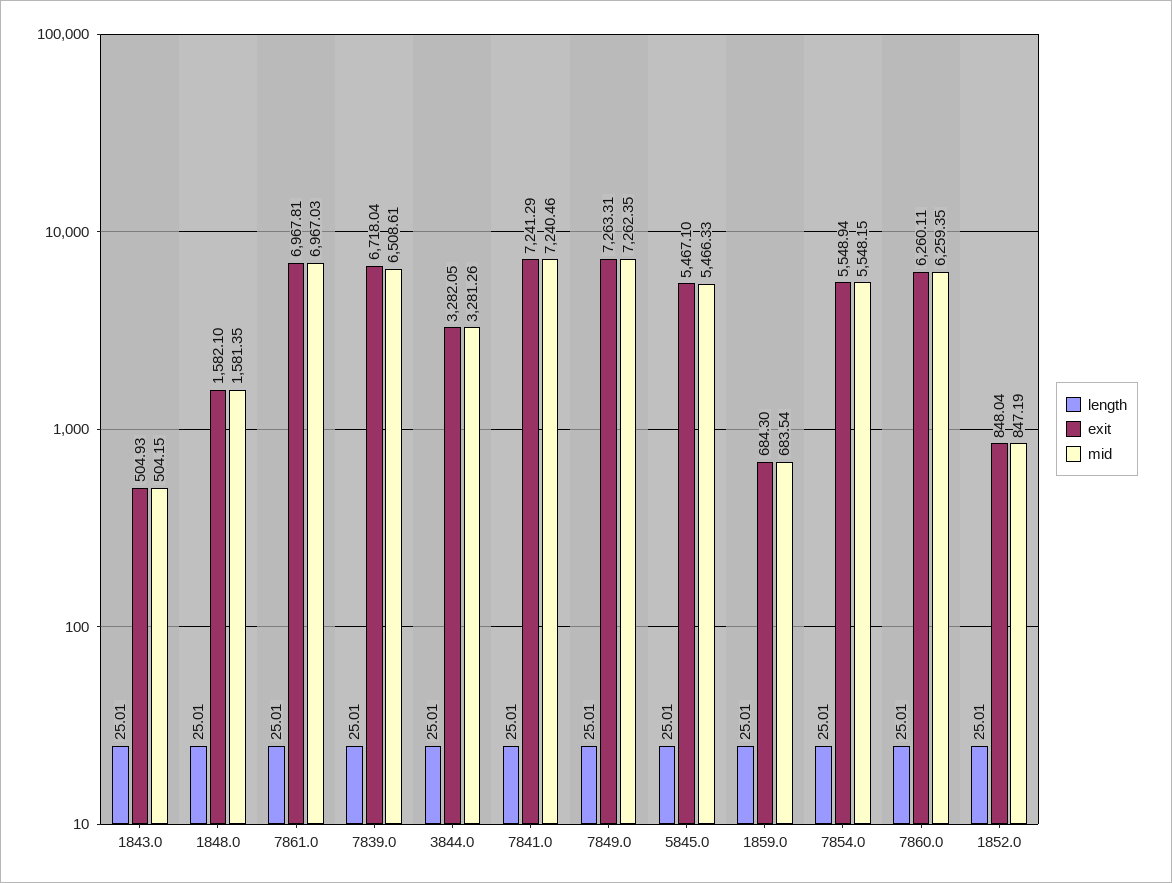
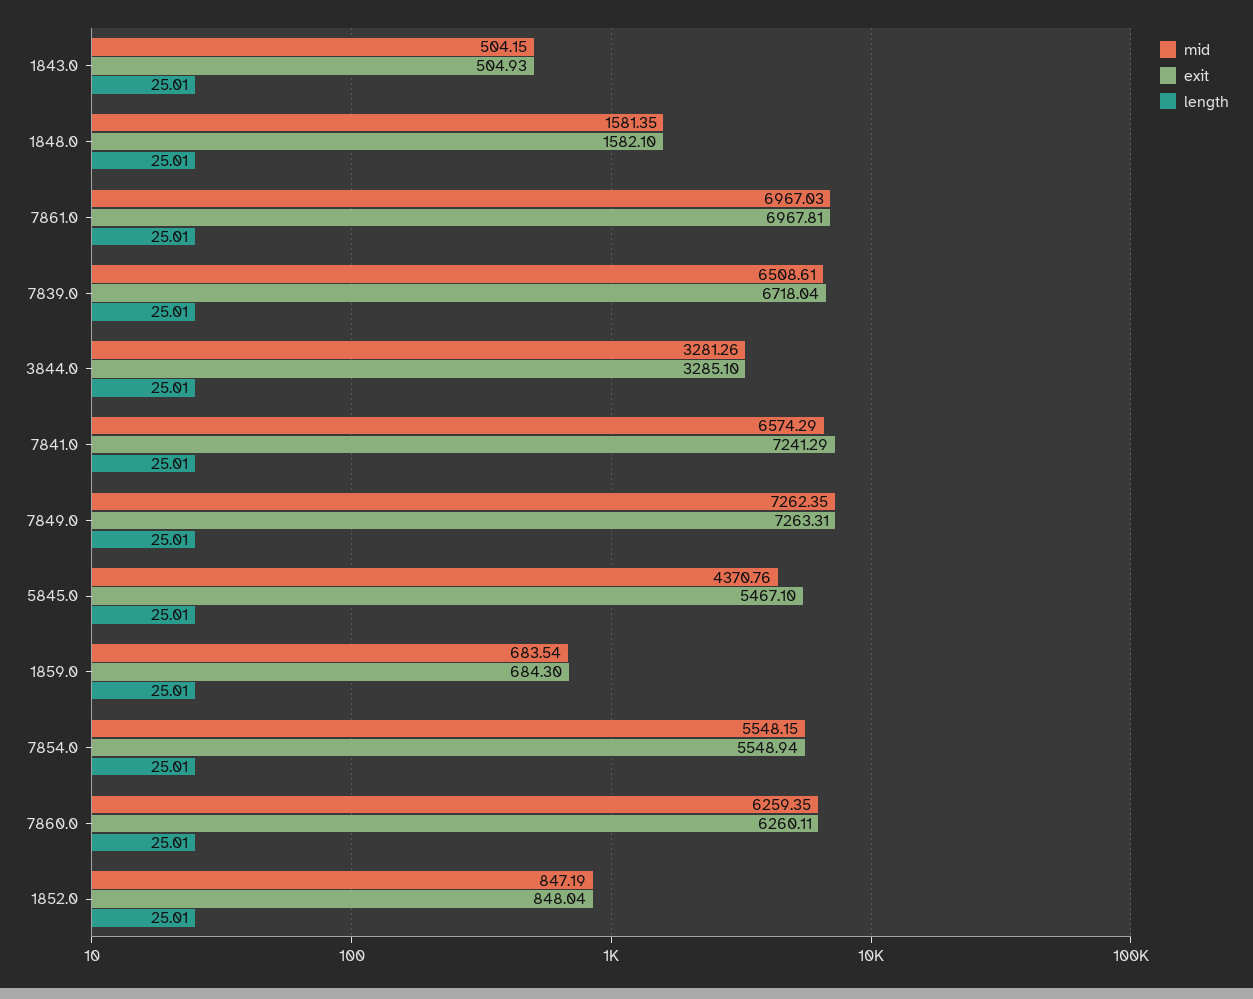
  {
    "length": {
      "1843.0": 25.01,
      "1848.0": 25.01,
      "7861.0": 25.01,
      "7839.0": 25.01,
      "3844.0": 25.01,
      "7841.0": 25.01,
      "7849.0": 25.01,
      "5845.0": 25.01,
      "1859.0": 25.01,
      "7854.0": 25.01,
      "7860.0": 25.01,
      "1852.0": 25.01
    },
    "exit": {
      "1843.0": 504.93,
      "1848.0": 1582.1,
      "7861.0": 6967.81,
      "7839.0": 6718.04,
-     "3844.0": 3282.05,
+     "3844.0": 3285.1,
      "7841.0": 7241.29,
      "7849.0": 7263.31,
      "5845.0": 5467.1,
      "1859.0": 684.3,
      "7854.0": 5548.94,
      "7860.0": 6260.11,
      "1852.0": 848.04
    },
    "mid": {
      "1843.0": 504.15,
      "1848.0": 1581.35,
      "7861.0": 6967.03,
      "7839.0": 6508.61,
      "3844.0": 3281.26,
-     "7841.0": 7240.46,
+     "7841.0": 6574.29,
      "7849.0": 7262.35,
-     "5845.0": 5466.33,
+     "5845.0": 4370.76,
      "1859.0": 683.54,
      "7854.0": 5548.15,
      "7860.0": 6259.35,
      "1852.0": 847.19
    }
  }

